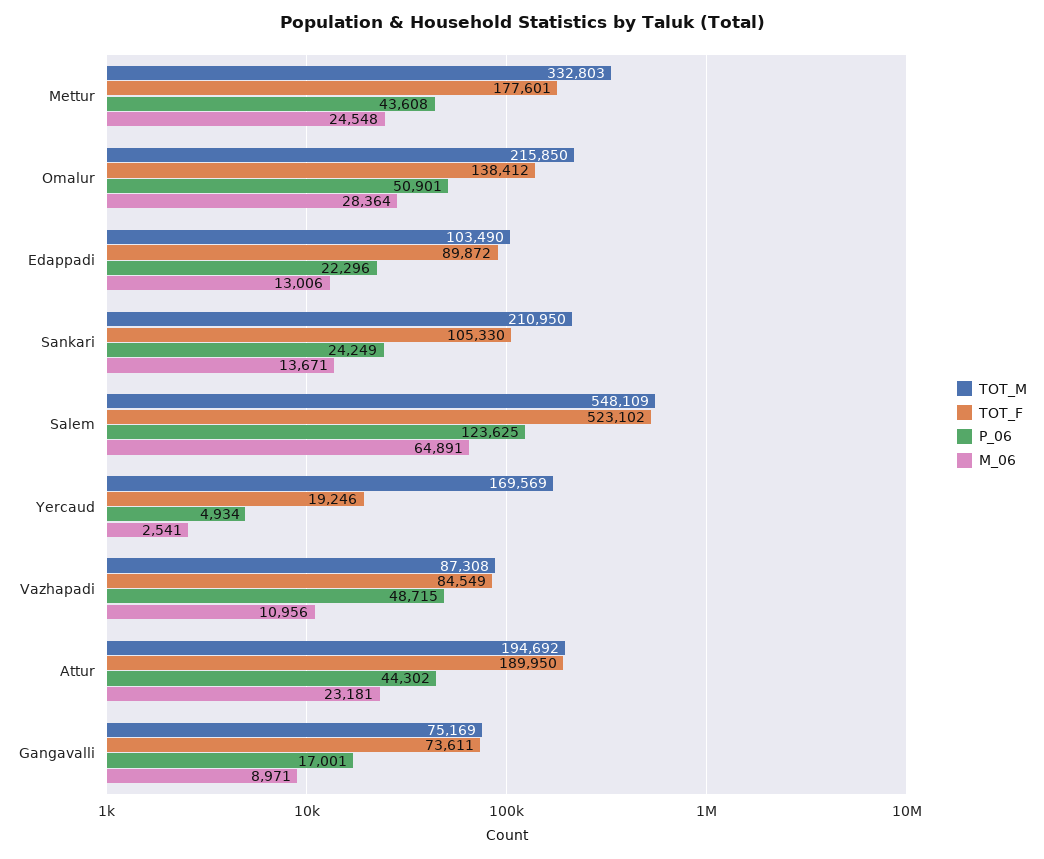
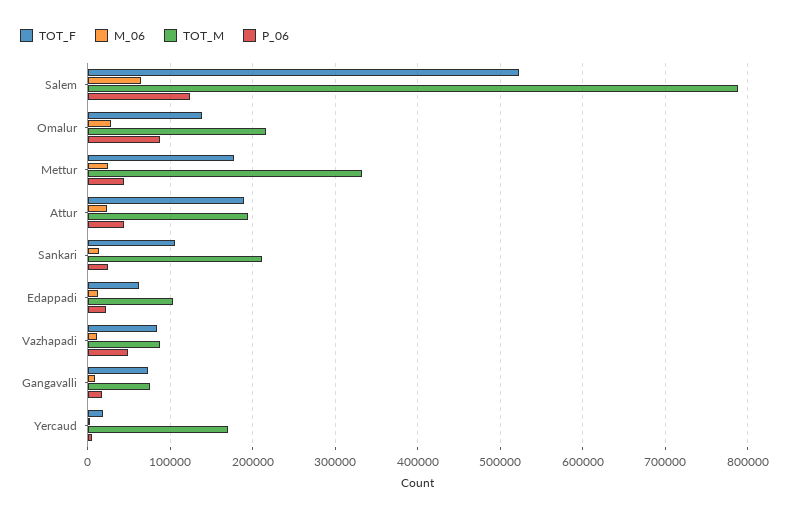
  {
    "TOT_M": {
      "Mettur": 332803,
      "Omalur": 215850,
      "Edappadi": 103490,
      "Sankari": 210950,
-     "Salem": 548109,
+     "Salem": 790000,
      "Yercaud": 169569,
      "Vazhapadi": 87308,
      "Attur": 194692,
      "Gangavalli": 75169
    },
    "TOT_F": {
      "Mettur": 177601,
      "Omalur": 138412,
-     "Edappadi": 89872,
+     "Edappadi": 60000,
      "Sankari": 105330,
      "Salem": 523102,
      "Yercaud": 19246,
      "Vazhapadi": 84549,
      "Attur": 189950,
      "Gangavalli": 73611
    },
    "P_06": {
      "Mettur": 43608,
-     "Omalur": 50901,
+     "Omalur": 90000,
      "Edappadi": 22296,
      "Sankari": 24249,
      "Salem": 123625,
      "Yercaud": 4934,
      "Vazhapadi": 48715,
      "Attur": 44302,
      "Gangavalli": 17001
    },
    "M_06": {
      "Mettur": 24548,
      "Omalur": 28364,
      "Edappadi": 13006,
      "Sankari": 13671,
      "Salem": 64891,
      "Yercaud": 2541,
      "Vazhapadi": 10956,
      "Attur": 23181,
      "Gangavalli": 8971
    }
  }

